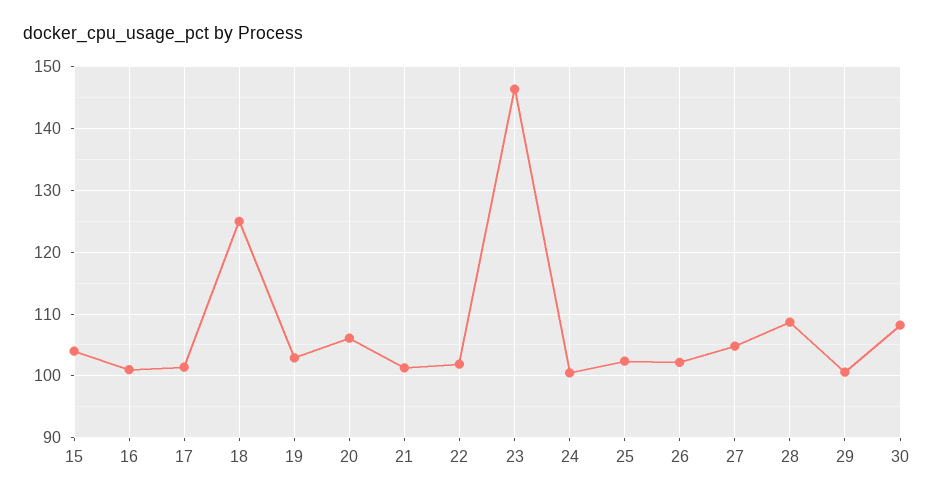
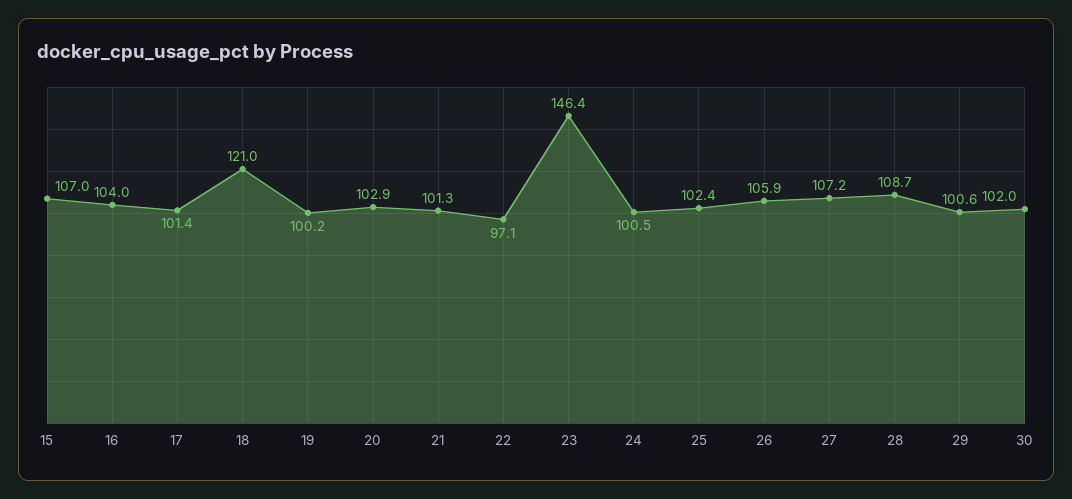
  {
-   "15": 104,
+   "15": 107,
-   "16": 101,
+   "16": 104,
    "17": 101.4,
-   "18": 125,
+   "18": 121,
-   "19": 103,
+   "19": 100.2,
-   "20": 106,
+   "20": 102.9,
    "21": 101.3,
-   "22": 102,
+   "22": 97.1,
    "23": 146.4,
    "24": 100.5,
    "25": 102.4,
-   "26": 102,
+   "26": 105.9,
-   "27": 105,
+   "27": 107.2,
    "28": 108.7,
    "29": 100.6,
-   "30": 108
+   "30": 102
  }

